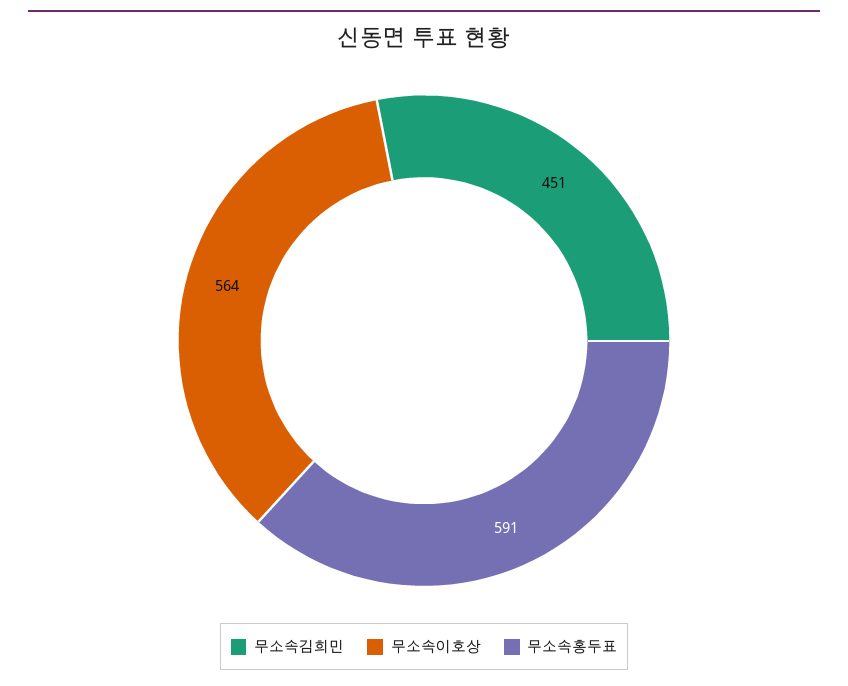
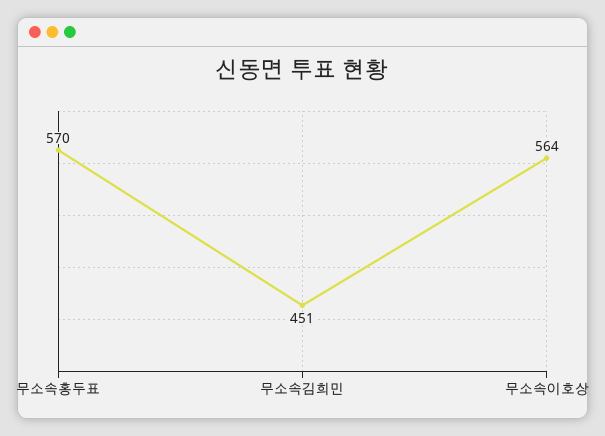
  {
    "무소속김희민": 451,
    "무소속이호상": 564,
-   "무소속홍두표": 591
+   "무소속홍두표": 570
  }

